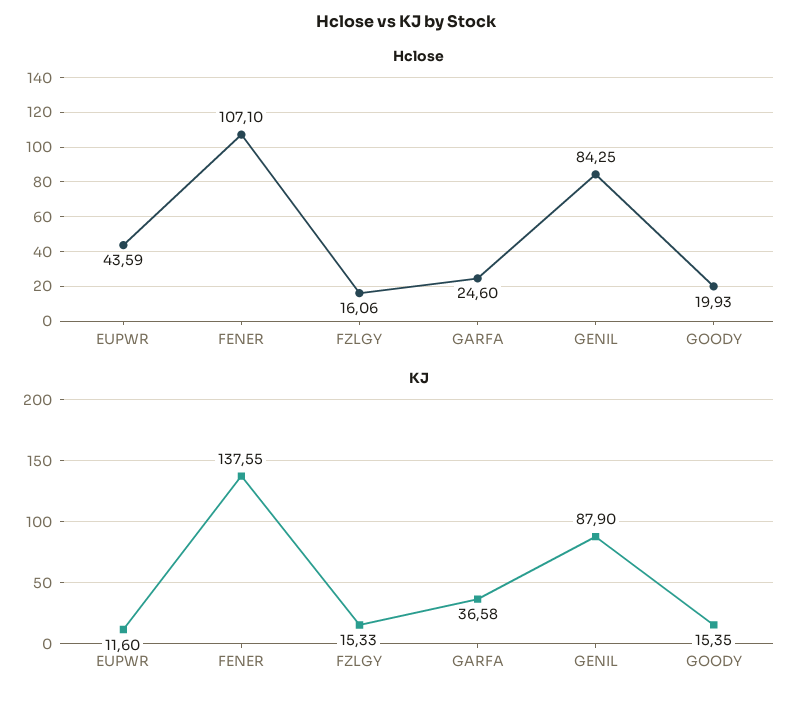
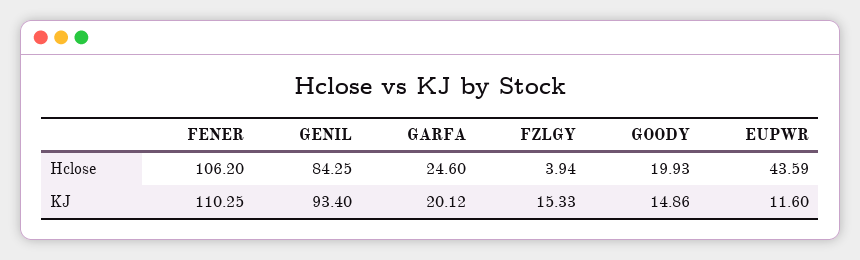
  {
    "Hclose": {
      "EUPWR": 43.59,
-     "FENER": 107.1,
+     "FENER": 106.2,
-     "FZLGY": 16.06,
+     "FZLGY": 3.94,
      "GARFA": 24.6,
      "GENIL": 84.25,
      "GOODY": 19.93
    },
    "KJ": {
      "EUPWR": 11.6,
-     "FENER": 137.55,
+     "FENER": 110.25,
      "FZLGY": 15.33,
-     "GARFA": 36.58,
+     "GARFA": 20.12,
-     "GENIL": 87.9,
+     "GENIL": 93.4,
-     "GOODY": 15.35
+     "GOODY": 14.86
    }
  }

